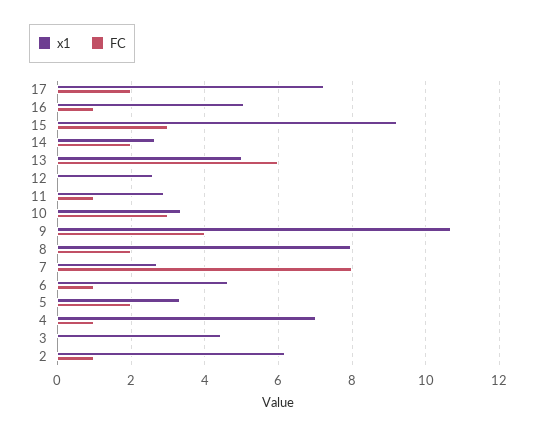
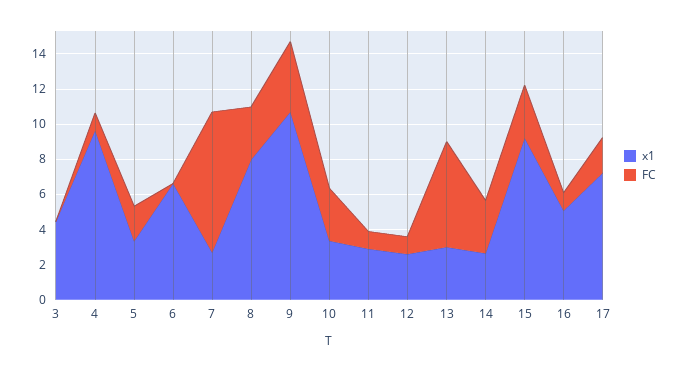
  {
    "x1": {
      "17": 7.2,
      "16": 5,
      "15": 9.2,
      "14": 2.6,
-     "13": 5,
+     "13": 3,
      "12": 2.6,
      "11": 2.8,
      "10": 3.4,
      "9": 10.8,
      "8": 8,
      "7": 2.8,
-     "6": 4.6,
+     "6": 6.5,
      "5": 3.4,
-     "4": 7,
+     "4": 9.5,
-     "3": 4.4,
+     "3": 4.4
-     "2": 6.2
    },
    "FC": {
      "17": 2,
      "16": 1,
      "15": 3,
-     "14": 2,
+     "14": 3,
      "13": 6,
-     "12": 0,
+     "12": 1,
      "11": 1,
      "10": 3,
      "9": 4,
-     "8": 2,
+     "8": 3,
      "7": 8,
-     "6": 1,
+     "6": 0,
      "5": 2,
      "4": 1,
-     "3": 0,
+     "3": 0
-     "2": 1
    }
  }

